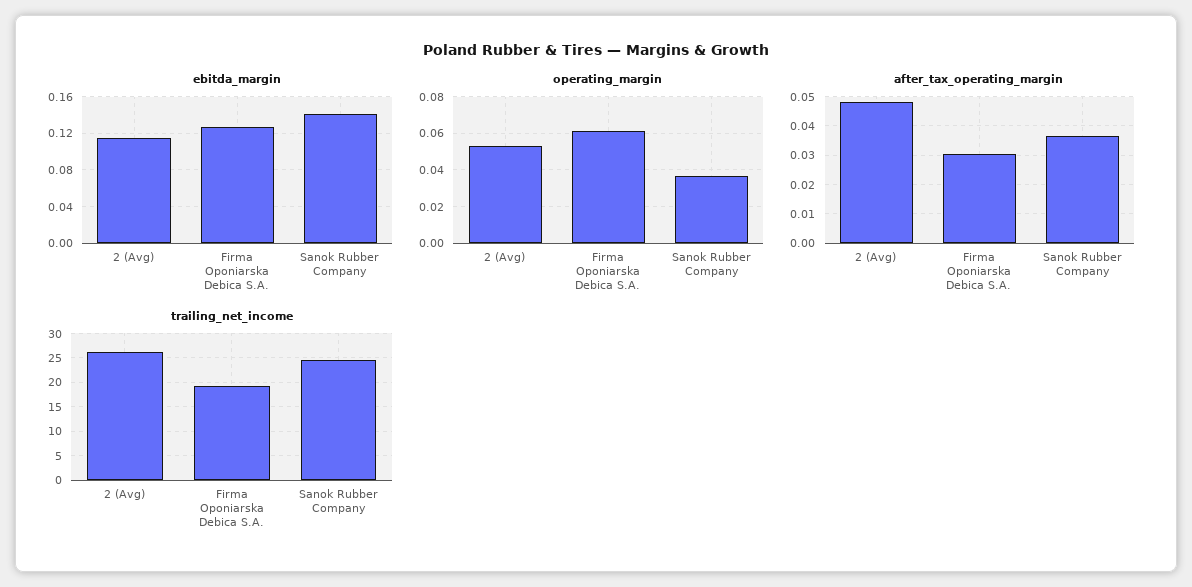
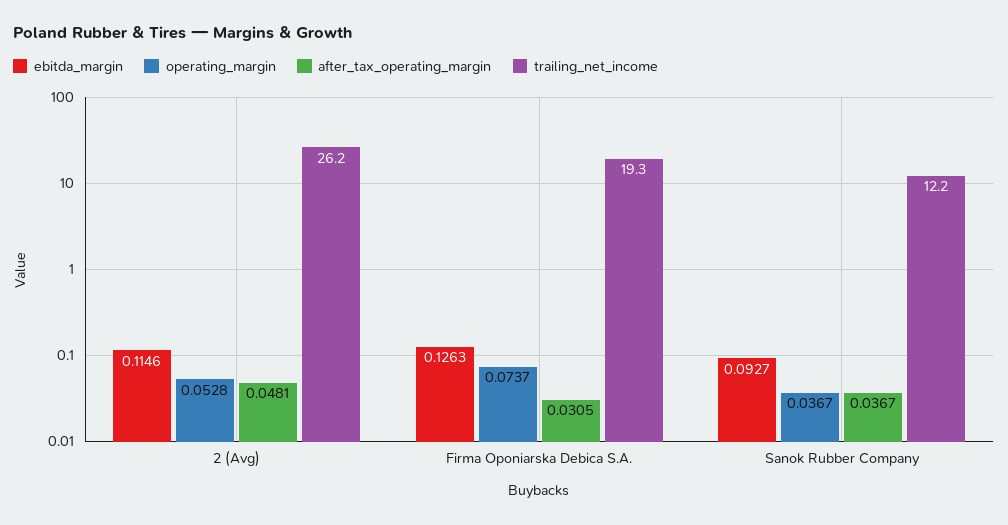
  {
    "ebitda_margin": {
      "2 (Avg)": 0.1146,
      "Firma Oponiarska Debica S.A.": 0.1263,
-     "Sanok Rubber Company": 0.14
+     "Sanok Rubber Company": 0.0927
    },
    "operating_margin": {
      "2 (Avg)": 0.0528,
-     "Firma Oponiarska Debica S.A.": 0.06,
+     "Firma Oponiarska Debica S.A.": 0.0737,
      "Sanok Rubber Company": 0.0367
    },
    "after_tax_operating_margin": {
      "2 (Avg)": 0.0481,
      "Firma Oponiarska Debica S.A.": 0.0305,
      "Sanok Rubber Company": 0.0367
    },
    "trailing_net_income": {
      "2 (Avg)": 26.2,
      "Firma Oponiarska Debica S.A.": 19.3,
-     "Sanok Rubber Company": 25
+     "Sanok Rubber Company": 12.2
    }
  }

